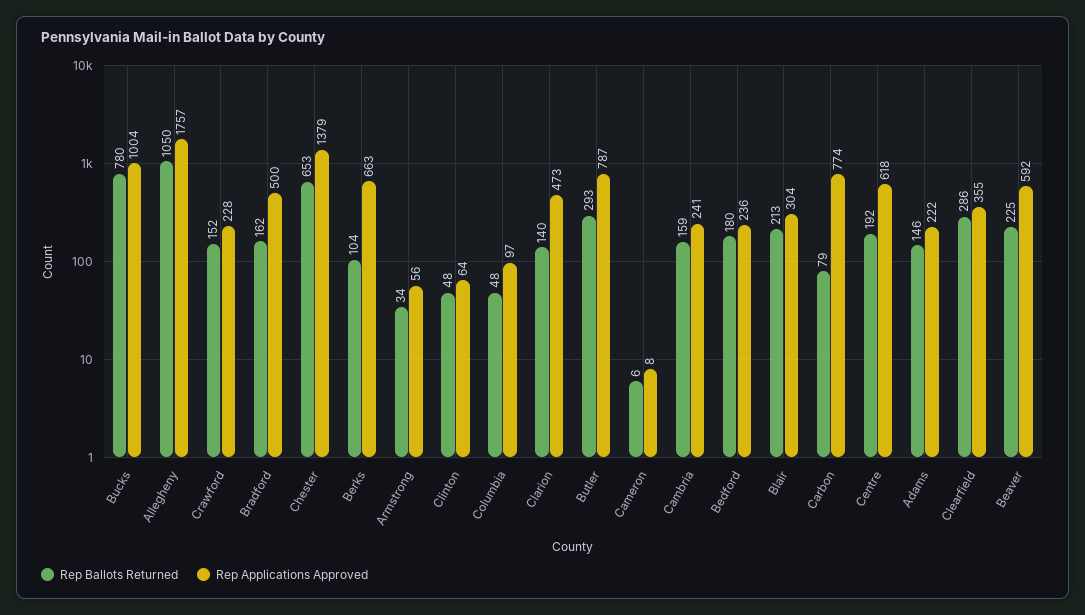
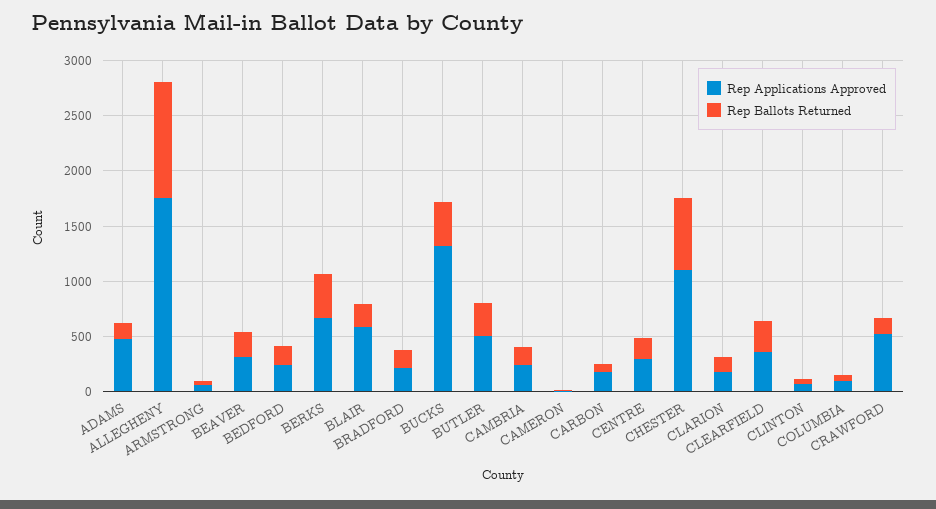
  {
    "Rep Ballots Returned": {
-     "Bucks": 780,
+     "Bucks": 400,
      "Allegheny": 1050,
      "Crawford": 152,
      "Bradford": 162,
      "Chester": 653,
-     "Berks": 104,
+     "Berks": 400,
      "Armstrong": 34,
      "Clinton": 48,
      "Columbia": 48,
      "Clarion": 140,
      "Butler": 293,
      "Cameron": 6,
      "Cambria": 159,
      "Bedford": 180,
      "Blair": 213,
      "Carbon": 79,
      "Centre": 192,
      "Adams": 146,
      "Clearfield": 286,
      "Beaver": 225
    },
    "Rep Applications Approved": {
-     "Bucks": 1004,
+     "Bucks": 1300,
      "Allegheny": 1757,
-     "Crawford": 228,
+     "Crawford": 500,
-     "Bradford": 500,
+     "Bradford": 200,
-     "Chester": 1379,
+     "Chester": 1100,
      "Berks": 663,
      "Armstrong": 56,
      "Clinton": 64,
      "Columbia": 97,
-     "Clarion": 473,
+     "Clarion": 200,
-     "Butler": 787,
+     "Butler": 500,
      "Cameron": 8,
      "Cambria": 241,
      "Bedford": 236,
-     "Blair": 304,
+     "Blair": 600,
-     "Carbon": 774,
+     "Carbon": 200,
-     "Centre": 618,
+     "Centre": 300,
-     "Adams": 222,
+     "Adams": 500,
      "Clearfield": 355,
-     "Beaver": 592
+     "Beaver": 300
    }
  }

